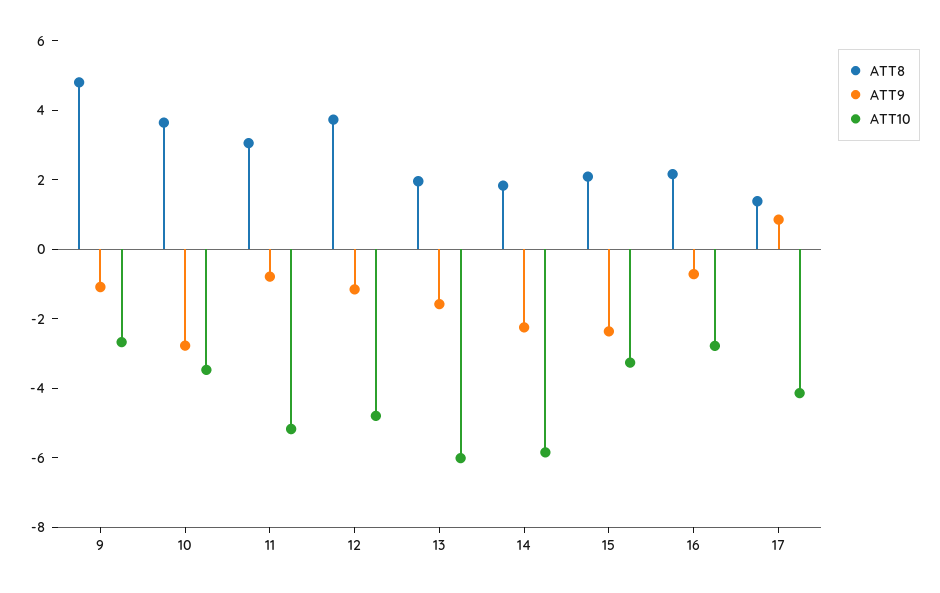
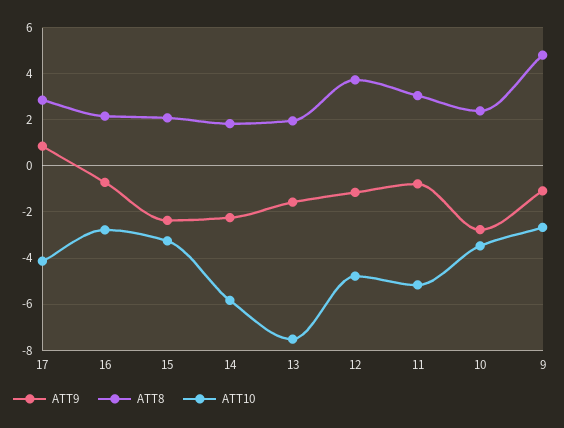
  {
    "ATT8": {
      "9": 5,
-     "10": 3.5,
+     "10": 2.5,
      "11": 3,
      "12": 3.5,
      "13": 2,
      "14": 2,
      "15": 2,
      "16": 2,
-     "17": 1.5
+     "17": 3
    },
    "ATT9": {
      "9": -1,
      "10": -3,
      "11": -1,
      "12": -1,
      "13": -1.5,
      "14": -2,
      "15": -2.5,
      "16": -0.5,
      "17": 1
    },
    "ATT10": {
      "9": -2.5,
      "10": -3.5,
      "11": -5,
      "12": -5,
-     "13": -6,
+     "13": -7.5,
      "14": -6,
      "15": -3.5,
      "16": -3,
      "17": -4
    }
  }

